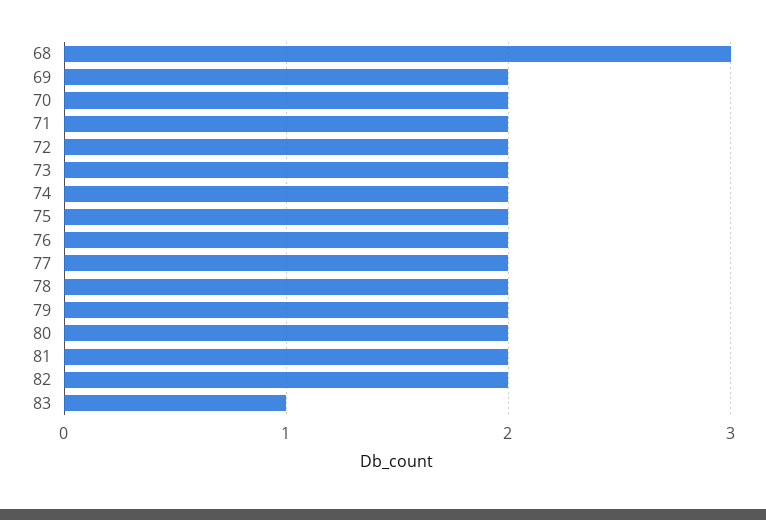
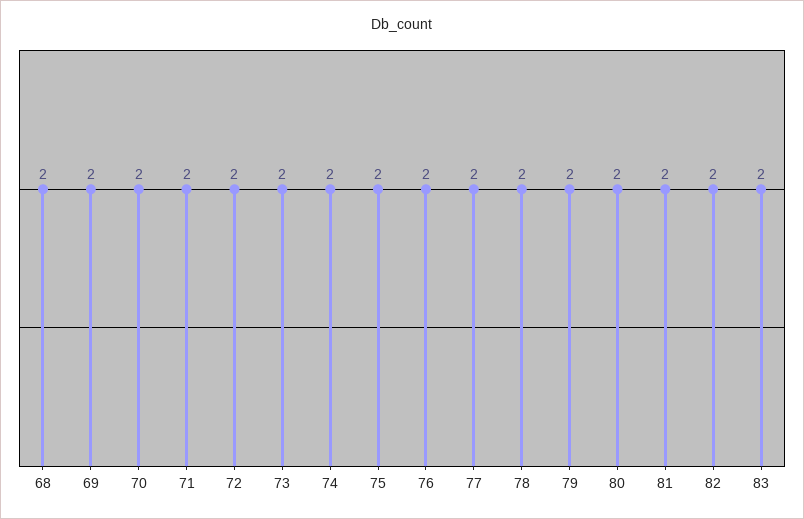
  {
-   "68": 3,
+   "68": 2,
    "69": 2,
    "70": 2,
    "71": 2,
    "72": 2,
    "73": 2,
    "74": 2,
    "75": 2,
    "76": 2,
    "77": 2,
    "78": 2,
    "79": 2,
    "80": 2,
    "81": 2,
    "82": 2,
-   "83": 1
+   "83": 2
  }

